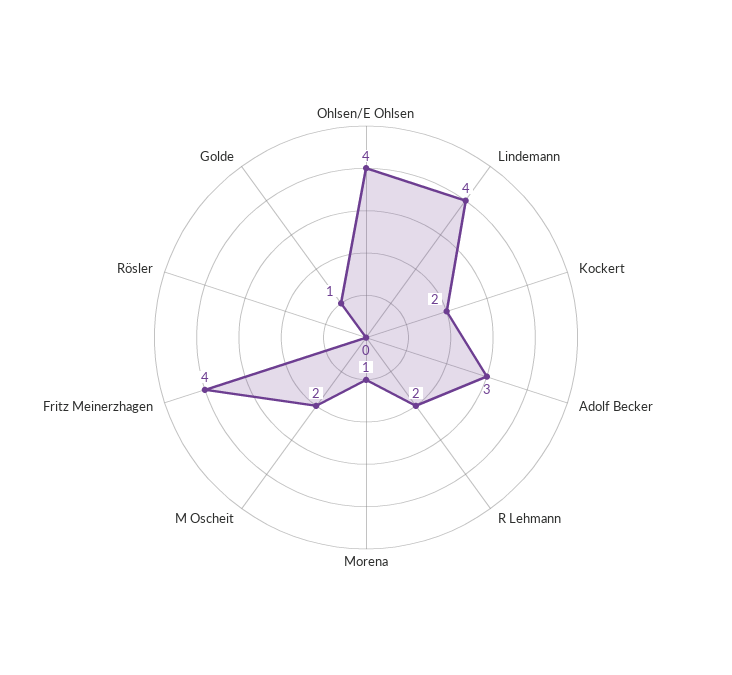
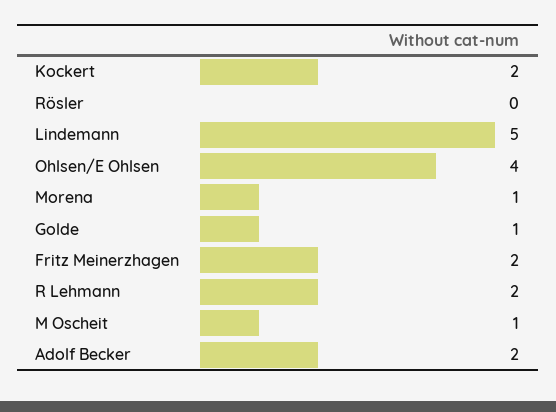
  {
    "Ohlsen/E Ohlsen": 4,
-   "Lindemann": 4,
+   "Lindemann": 5,
    "Kockert": 2,
-   "Adolf Becker": 3,
+   "Adolf Becker": 2,
    "R Lehmann": 2,
    "Morena": 1,
-   "M Oscheit": 2,
+   "M Oscheit": 1,
-   "Fritz Meinerzhagen": 4,
+   "Fritz Meinerzhagen": 2,
    "Rösler": 0,
    "Golde": 1
  }

